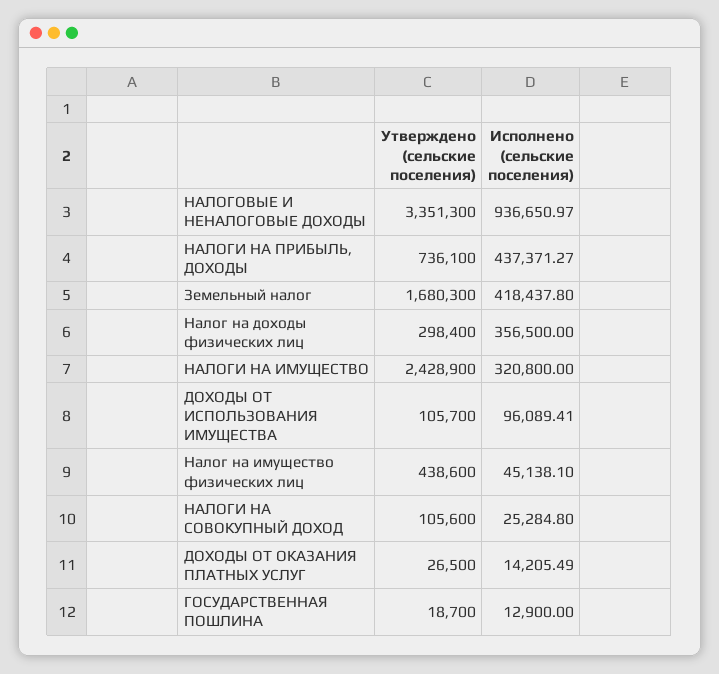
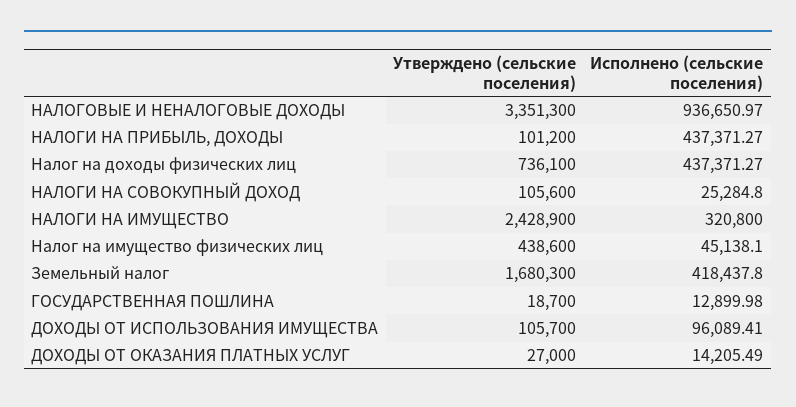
  {
    "Утверждено (сельские поселения)": {
      "НАЛОГОВЫЕ И НЕНАЛОГОВЫЕ ДОХОДЫ": 3351300,
-     "НАЛОГИ НА ПРИБЫЛЬ, ДОХОДЫ": 736100,
+     "НАЛОГИ НА ПРИБЫЛЬ, ДОХОДЫ": 101200,
      "Земельный налог": 1680300,
-     "Налог на доходы физических лиц": 298400,
+     "Налог на доходы физических лиц": 736100,
      "НАЛОГИ НА ИМУЩЕСТВО": 2428900,
      "ДОХОДЫ ОТ ИСПОЛЬЗОВАНИЯ ИМУЩЕСТВА": 105700,
      "Налог на имущество физических лиц": 438600,
      "НАЛОГИ НА СОВОКУПНЫЙ ДОХОД": 105600,
-     "ДОХОДЫ ОТ ОКАЗАНИЯ ПЛАТНЫХ УСЛУГ": 26500,
+     "ДОХОДЫ ОТ ОКАЗАНИЯ ПЛАТНЫХ УСЛУГ": 27000,
      "ГОСУДАРСТВЕННАЯ ПОШЛИНА": 18700
    },
    "Исполнено (сельские поселения)": {
      "НАЛОГОВЫЕ И НЕНАЛОГОВЫЕ ДОХОДЫ": 936650.97,
      "НАЛОГИ НА ПРИБЫЛЬ, ДОХОДЫ": 437371.27,
      "Земельный налог": 418437.8,
-     "Налог на доходы физических лиц": 356500,
+     "Налог на доходы физических лиц": 437371.27,
      "НАЛОГИ НА ИМУЩЕСТВО": 320800,
      "ДОХОДЫ ОТ ИСПОЛЬЗОВАНИЯ ИМУЩЕСТВА": 96089.41,
      "Налог на имущество физических лиц": 45138.1,
      "НАЛОГИ НА СОВОКУПНЫЙ ДОХОД": 25284.8,
      "ДОХОДЫ ОТ ОКАЗАНИЯ ПЛАТНЫХ УСЛУГ": 14205.49,
-     "ГОСУДАРСТВЕННАЯ ПОШЛИНА": 12900
+     "ГОСУДАРСТВЕННАЯ ПОШЛИНА": 12899.98
    }
  }

